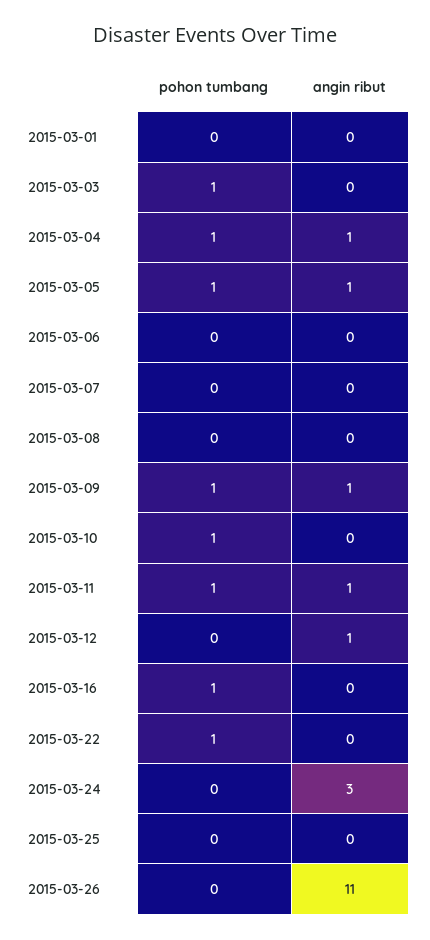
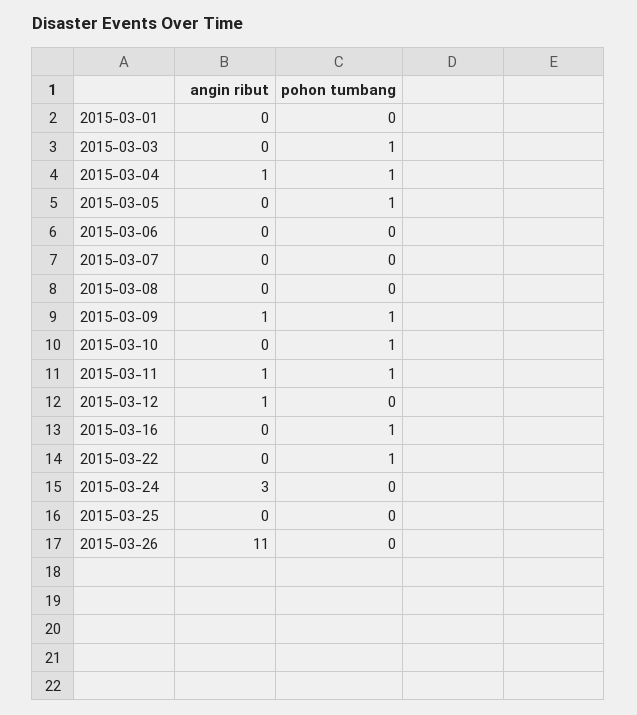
  {
    "pohon tumbang": {
      "2015-03-01": 0,
      "2015-03-03": 1,
      "2015-03-04": 1,
      "2015-03-05": 1,
      "2015-03-06": 0,
      "2015-03-07": 0,
      "2015-03-08": 0,
      "2015-03-09": 1,
      "2015-03-10": 1,
      "2015-03-11": 1,
      "2015-03-12": 0,
      "2015-03-16": 1,
      "2015-03-22": 1,
      "2015-03-24": 0,
      "2015-03-25": 0,
      "2015-03-26": 0
    },
    "angin ribut": {
      "2015-03-01": 0,
      "2015-03-03": 0,
      "2015-03-04": 1,
-     "2015-03-05": 1,
+     "2015-03-05": 0,
      "2015-03-06": 0,
      "2015-03-07": 0,
      "2015-03-08": 0,
      "2015-03-09": 1,
      "2015-03-10": 0,
      "2015-03-11": 1,
      "2015-03-12": 1,
      "2015-03-16": 0,
      "2015-03-22": 0,
      "2015-03-24": 3,
      "2015-03-25": 0,
      "2015-03-26": 11
    }
  }

